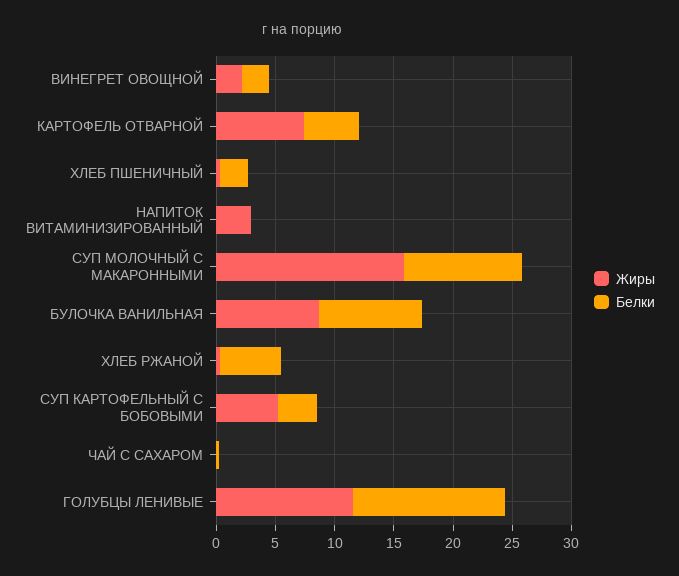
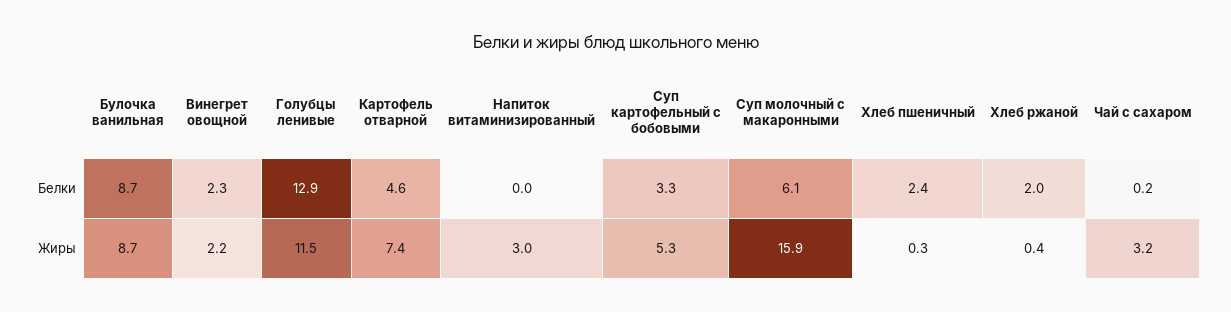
  {
    "Жиры": {
      "ВИНЕГРЕТ ОВОЩНОЙ": 2.2,
      "КАРТОФЕЛЬ ОТВАРНОЙ": 7.4,
      "ХЛЕБ ПШЕНИЧНЫЙ": 0.3,
      "НАПИТОК ВИТАМИНИЗИРОВАННЫЙ": 3,
      "СУП МОЛОЧНЫЙ С МАКАРОННЫМИ": 15.9,
      "БУЛОЧКА ВАНИЛЬНАЯ": 8.7,
      "ХЛЕБ РЖАНОЙ": 0.4,
      "СУП КАРТОФЕЛЬНЫЙ С БОБОВЫМИ": 5.3,
-     "ЧАЙ С САХАРОМ": 0,
+     "ЧАЙ С САХАРОМ": 3.2,
      "ГОЛУБЦЫ ЛЕНИВЫЕ": 11.5
    },
    "Белки": {
      "ВИНЕГРЕТ ОВОЩНОЙ": 2.3,
      "КАРТОФЕЛЬ ОТВАРНОЙ": 4.6,
      "ХЛЕБ ПШЕНИЧНЫЙ": 2.4,
      "НАПИТОК ВИТАМИНИЗИРОВАННЫЙ": 0,
-     "СУП МОЛОЧНЫЙ С МАКАРОННЫМИ": 10,
+     "СУП МОЛОЧНЫЙ С МАКАРОННЫМИ": 6.1,
      "БУЛОЧКА ВАНИЛЬНАЯ": 8.7,
-     "ХЛЕБ РЖАНОЙ": 5,
+     "ХЛЕБ РЖАНОЙ": 2,
      "СУП КАРТОФЕЛЬНЫЙ С БОБОВЫМИ": 3.3,
      "ЧАЙ С САХАРОМ": 0.2,
      "ГОЛУБЦЫ ЛЕНИВЫЕ": 12.9
    }
  }

